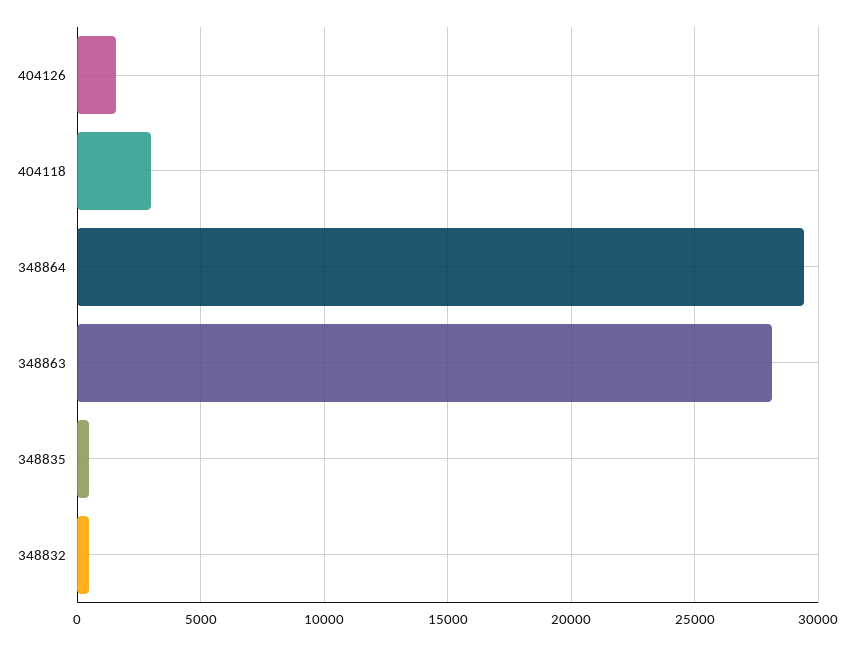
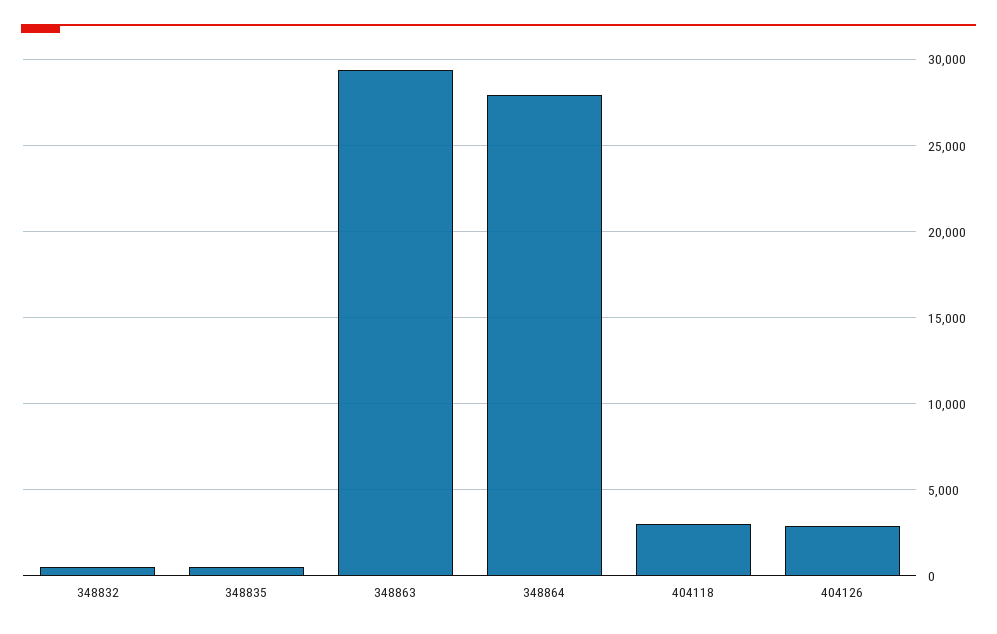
  {
-   "404126": 1500,
+   "404126": 3000,
    "404118": 3000,
-   "348864": 29500,
+   "348864": 28000,
-   "348863": 28000,
+   "348863": 29500,
    "348835": 500,
    "348832": 500
  }

